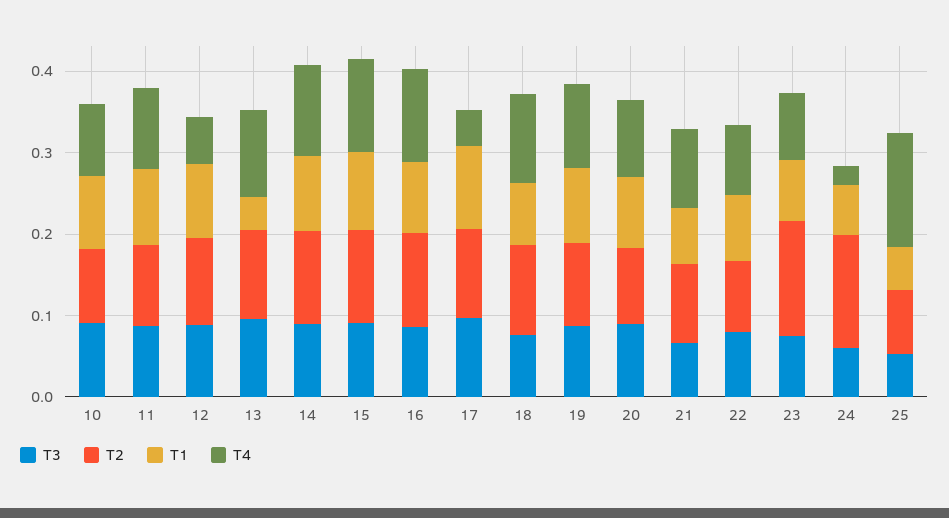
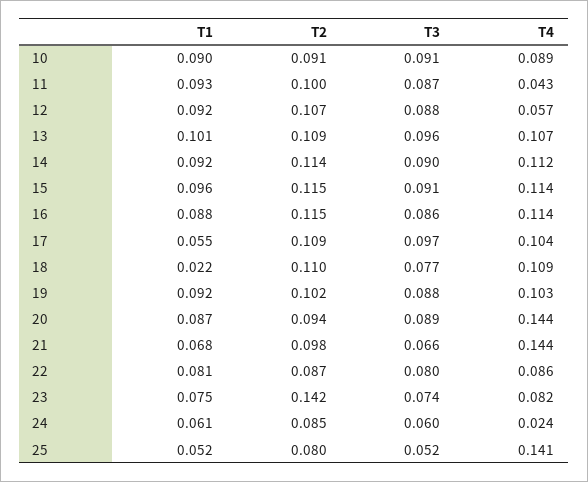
  {
    "T3": {
      "10": 0.091,
      "11": 0.087,
      "12": 0.088,
      "13": 0.096,
      "14": 0.09,
      "15": 0.091,
      "16": 0.086,
      "17": 0.097,
      "18": 0.077,
      "19": 0.088,
      "20": 0.089,
      "21": 0.066,
      "22": 0.08,
      "23": 0.074,
      "24": 0.06,
      "25": 0.052
    },
    "T2": {
      "10": 0.091,
      "11": 0.1,
      "12": 0.107,
      "13": 0.109,
      "14": 0.114,
      "15": 0.115,
      "16": 0.115,
      "17": 0.109,
      "18": 0.11,
      "19": 0.102,
      "20": 0.094,
      "21": 0.098,
      "22": 0.087,
      "23": 0.142,
-     "24": 0.14,
+     "24": 0.085,
      "25": 0.08
    },
    "T1": {
      "10": 0.09,
      "11": 0.093,
      "12": 0.092,
-     "13": 0.04,
+     "13": 0.101,
      "14": 0.092,
      "15": 0.096,
      "16": 0.088,
-     "17": 0.1,
+     "17": 0.055,
-     "18": 0.08,
+     "18": 0.022,
      "19": 0.092,
      "20": 0.087,
      "21": 0.068,
      "22": 0.081,
      "23": 0.075,
      "24": 0.061,
      "25": 0.052
    },
    "T4": {
      "10": 0.089,
-     "11": 0.1,
+     "11": 0.043,
      "12": 0.057,
      "13": 0.107,
      "14": 0.112,
      "15": 0.114,
      "16": 0.114,
-     "17": 0.04,
+     "17": 0.104,
      "18": 0.109,
      "19": 0.103,
-     "20": 0.1,
+     "20": 0.144,
-     "21": 0.1,
+     "21": 0.144,
      "22": 0.086,
      "23": 0.082,
      "24": 0.024,
      "25": 0.141
    }
  }

